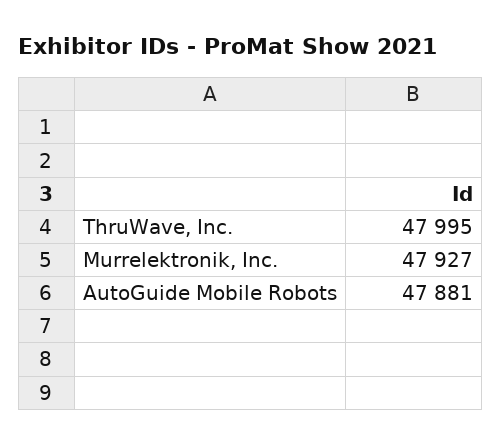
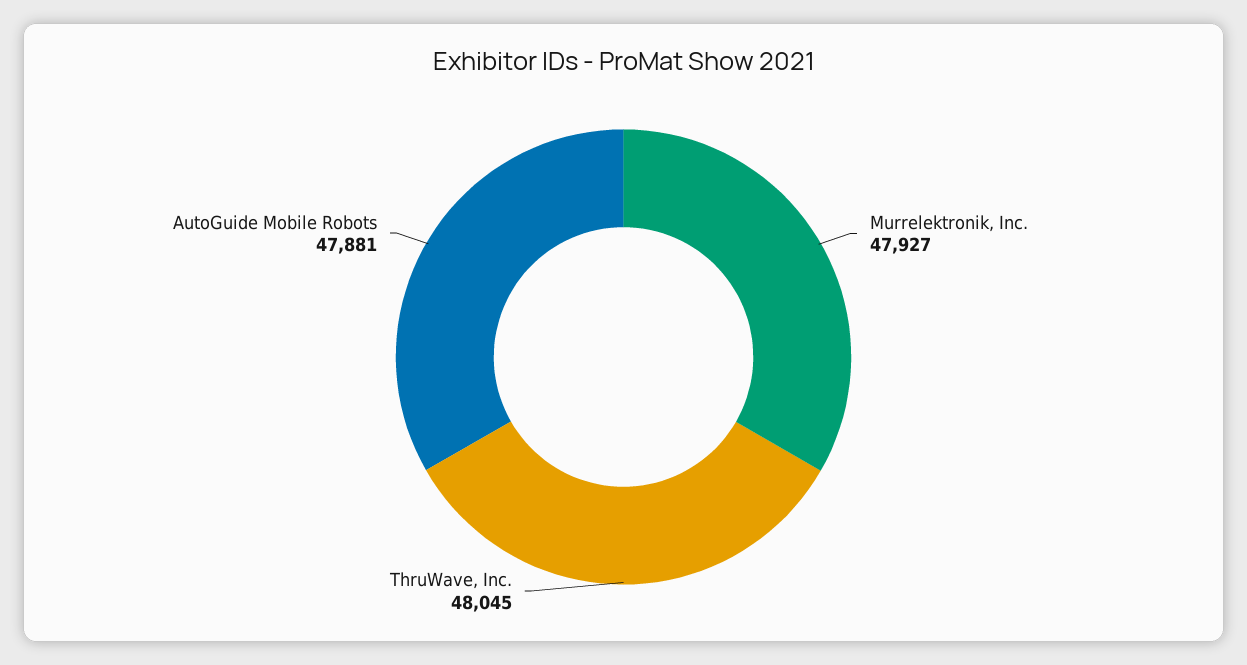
  {
-   "ThruWave, Inc.": 47995,
+   "ThruWave, Inc.": 48045,
    "Murrelektronik, Inc.": 47927,
    "AutoGuide Mobile Robots": 47881
  }

